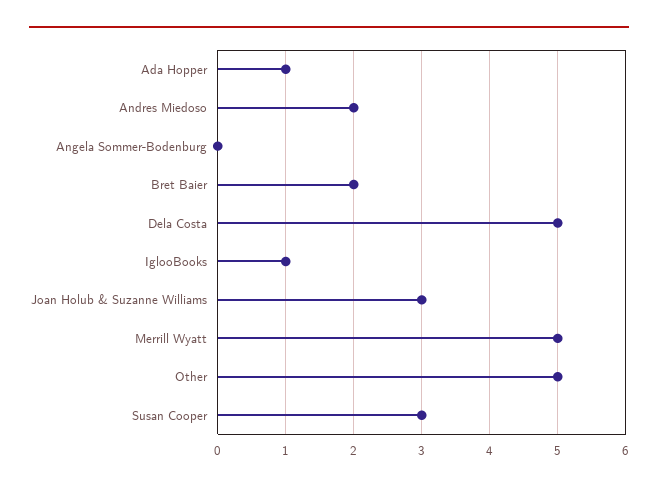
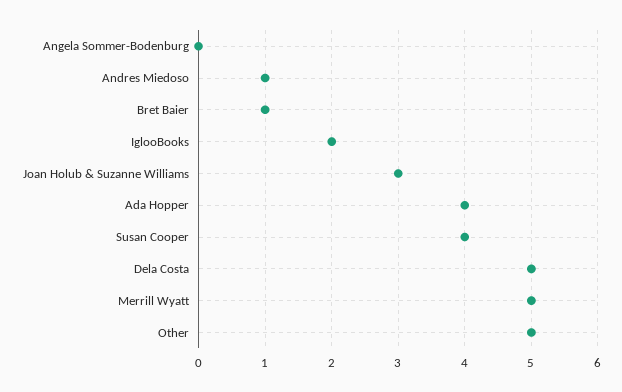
  {
-   "Ada Hopper": 1,
+   "Ada Hopper": 4,
-   "Andres Miedoso": 2,
+   "Andres Miedoso": 1,
    "Angela Sommer-Bodenburg": 0,
-   "Bret Baier": 2,
+   "Bret Baier": 1,
    "Dela Costa": 5,
-   "IglooBooks": 1,
+   "IglooBooks": 2,
    "Joan Holub & Suzanne Williams": 3,
    "Merrill Wyatt": 5,
    "Other": 5,
-   "Susan Cooper": 3
+   "Susan Cooper": 4
  }

